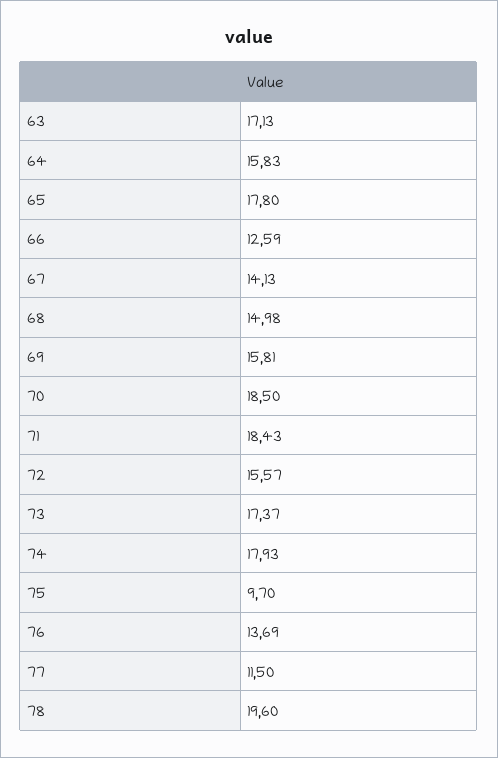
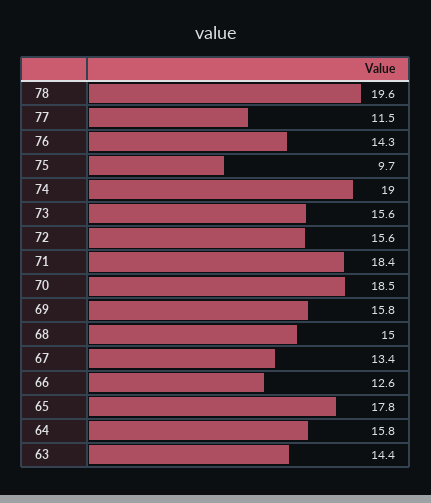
  {
-   "63": 17.13,
+   "63": 14.4,
    "64": 15.83,
    "65": 17.8,
    "66": 12.59,
-   "67": 14.13,
+   "67": 13.4,
    "68": 14.98,
    "69": 15.81,
    "70": 18.5,
    "71": 18.43,
    "72": 15.57,
-   "73": 17.37,
+   "73": 15.6,
-   "74": 17.93,
+   "74": 19,
    "75": 9.7,
-   "76": 13.69,
+   "76": 14.3,
    "77": 11.5,
    "78": 19.6
  }

